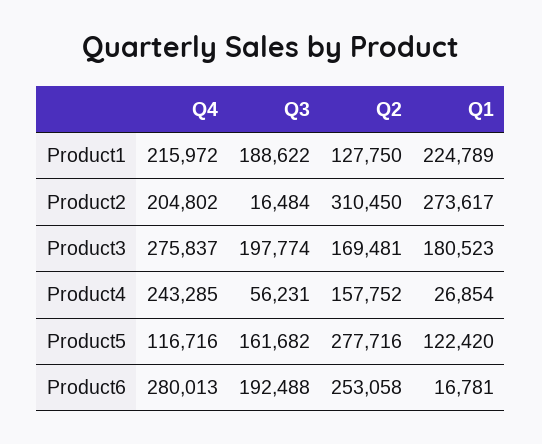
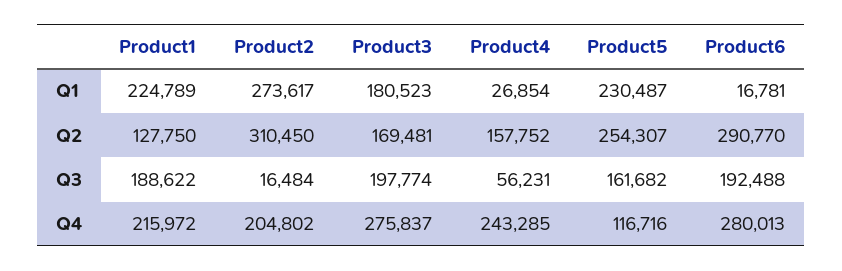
  {
    "Q4": {
      "Product1": 215972,
      "Product2": 204802,
      "Product3": 275837,
      "Product4": 243285,
      "Product5": 116716,
      "Product6": 280013
    },
    "Q3": {
      "Product1": 188622,
      "Product2": 16484,
      "Product3": 197774,
      "Product4": 56231,
      "Product5": 161682,
      "Product6": 192488
    },
    "Q2": {
      "Product1": 127750,
      "Product2": 310450,
      "Product3": 169481,
      "Product4": 157752,
-     "Product5": 277716,
+     "Product5": 254307,
-     "Product6": 253058
+     "Product6": 290770
    },
    "Q1": {
      "Product1": 224789,
      "Product2": 273617,
      "Product3": 180523,
      "Product4": 26854,
-     "Product5": 122420,
+     "Product5": 230487,
      "Product6": 16781
    }
  }

